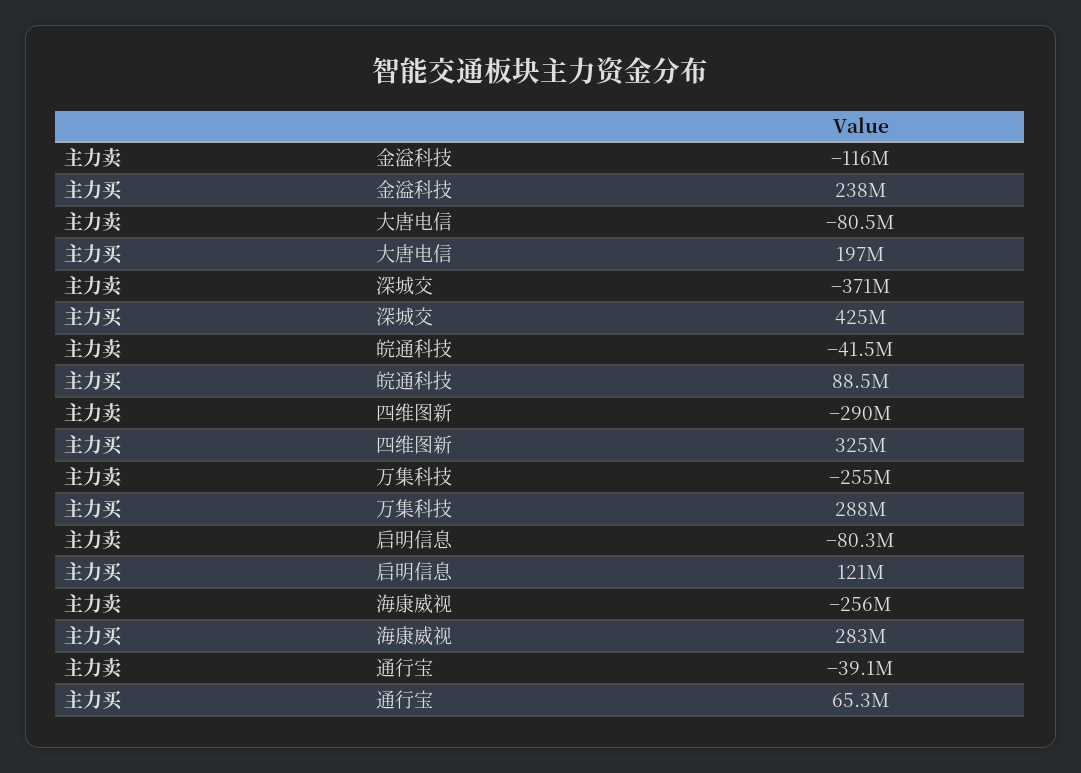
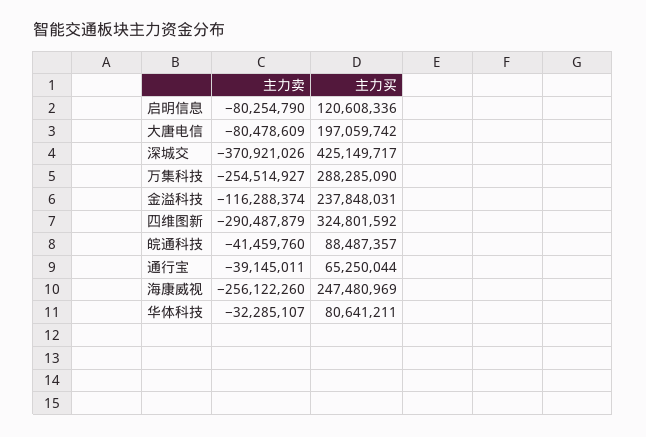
  {
    "主力卖": {
      "金溢科技": -116288374,
      "大唐电信": -80478609,
      "深城交": -370921026,
      "皖通科技": -41459760,
      "四维图新": -290487879,
      "万集科技": -254514927,
      "启明信息": -80254790,
      "海康威视": -256122260,
-     "通行宝": -39145011
+     "通行宝": -39145011,
+     "华体科技": -32285107
    },
    "主力买": {
      "金溢科技": 237848031,
      "大唐电信": 197059742,
      "深城交": 425149717,
      "皖通科技": 88487357,
      "四维图新": 324801592,
      "万集科技": 288285090,
      "启明信息": 120608336,
-     "海康威视": 283000000,
+     "海康威视": 247480969,
-     "通行宝": 65250044
+     "通行宝": 65250044,
+     "华体科技": 80641211
    }
  }

